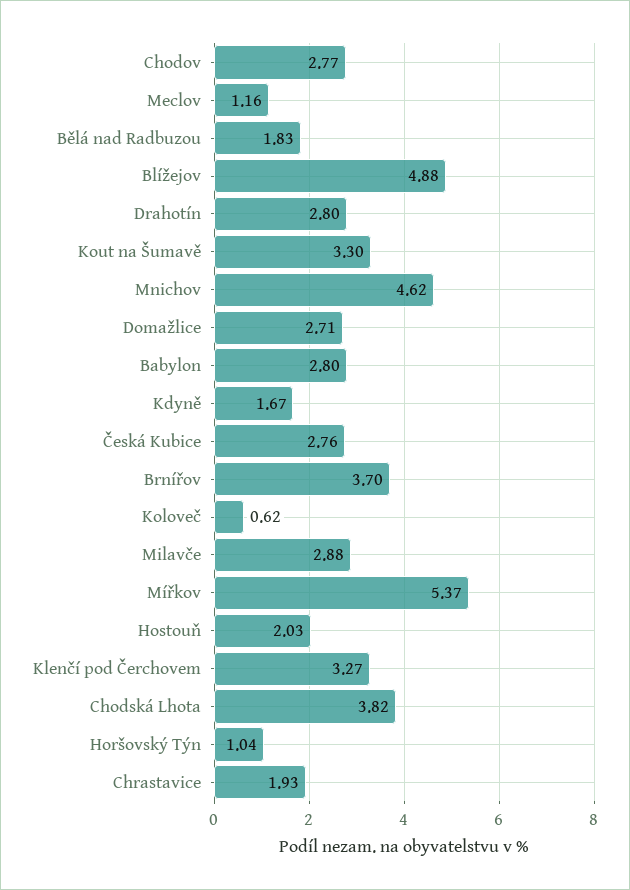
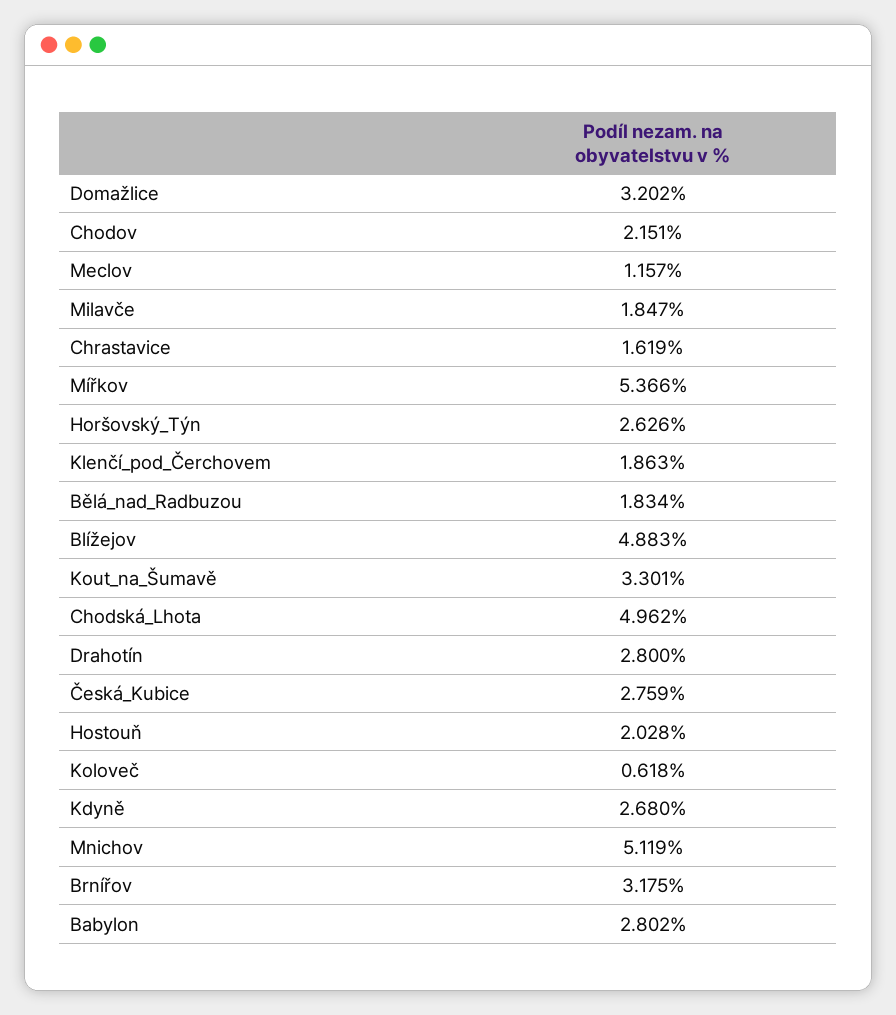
  {
-   "Chodov": 2.77,
+   "Chodov": 2.151,
    "Meclov": 1.157,
    "Bělá nad Radbuzou": 1.834,
    "Blížejov": 4.883,
    "Drahotín": 2.8,
    "Kout na Šumavě": 3.301,
-   "Mnichov": 4.62,
+   "Mnichov": 5.119,
-   "Domažlice": 2.71,
+   "Domažlice": 3.202,
    "Babylon": 2.802,
-   "Kdyně": 1.67,
+   "Kdyně": 2.68,
    "Česká Kubice": 2.759,
-   "Brnířov": 3.7,
+   "Brnířov": 3.175,
    "Koloveč": 0.618,
-   "Milavče": 2.88,
+   "Milavče": 1.847,
    "Mířkov": 5.366,
    "Hostouň": 2.028,
-   "Klenčí pod Čerchovem": 3.27,
+   "Klenčí pod Čerchovem": 1.863,
-   "Chodská Lhota": 3.82,
+   "Chodská Lhota": 4.962,
-   "Horšovský Týn": 1.04,
+   "Horšovský Týn": 2.626,
-   "Chrastavice": 1.93
+   "Chrastavice": 1.619
  }

